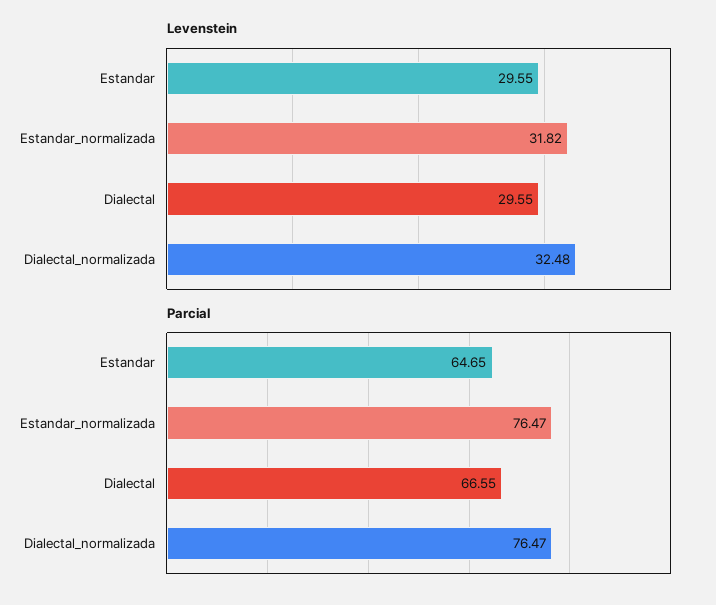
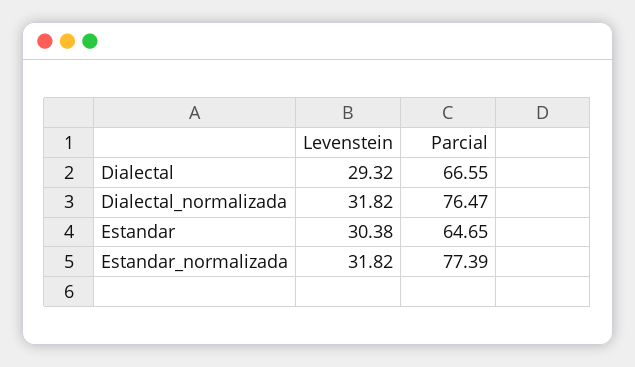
  {
    "Levenstein": {
-     "Estandar": 29.55,
+     "Estandar": 30.38,
      "Estandar_normalizada": 31.82,
-     "Dialectal": 29.55,
+     "Dialectal": 29.32,
-     "Dialectal_normalizada": 32.48
+     "Dialectal_normalizada": 31.82
    },
    "Parcial": {
      "Estandar": 64.65,
-     "Estandar_normalizada": 76.47,
+     "Estandar_normalizada": 77.39,
      "Dialectal": 66.55,
      "Dialectal_normalizada": 76.47
    }
  }

